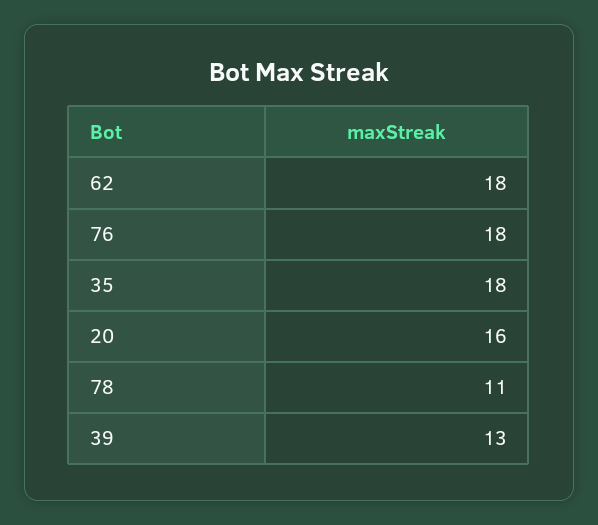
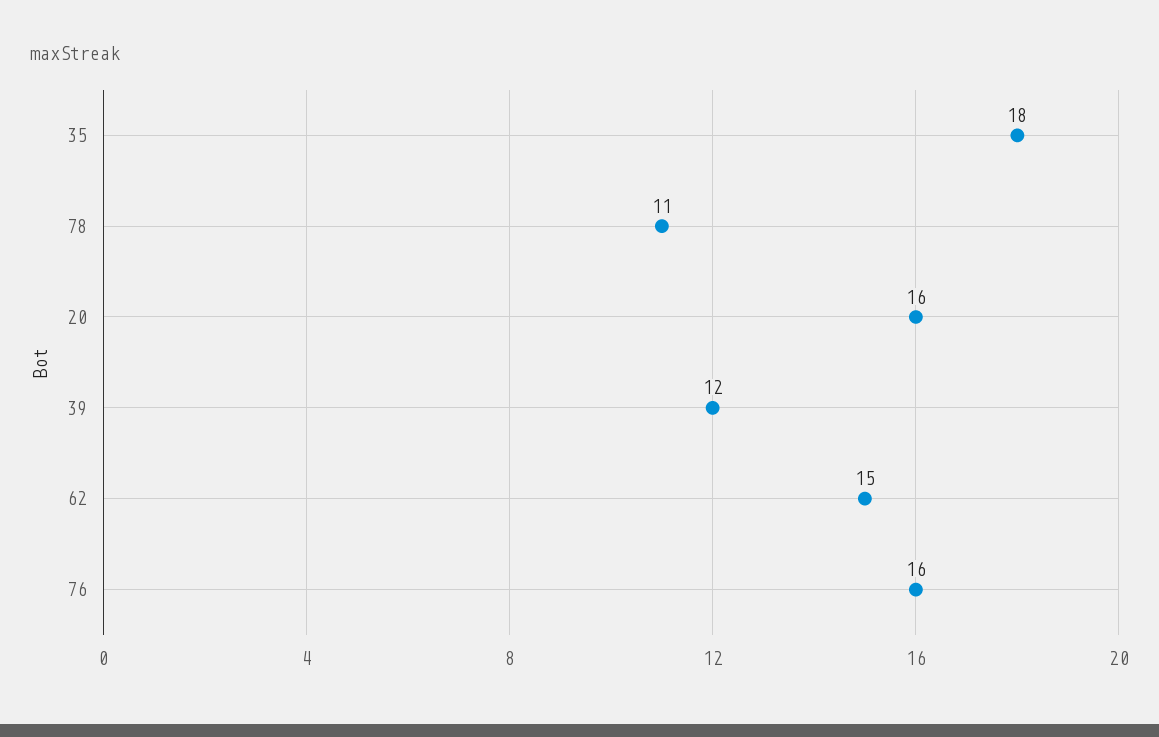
  {
-   "62": 18,
+   "62": 15,
-   "76": 18,
+   "76": 16,
    "35": 18,
    "20": 16,
    "78": 11,
-   "39": 13
+   "39": 12
  }

